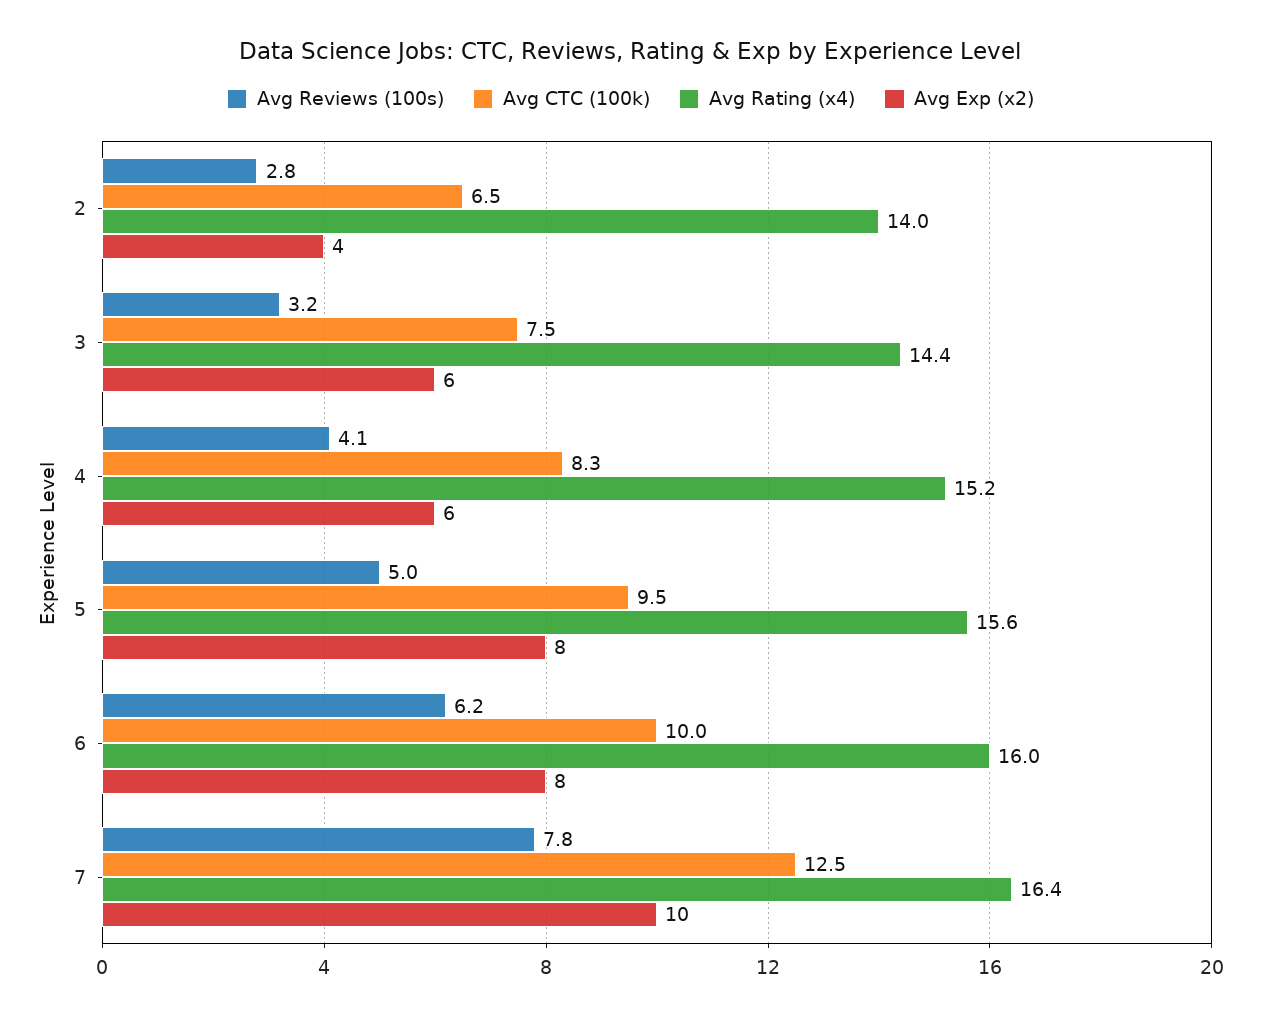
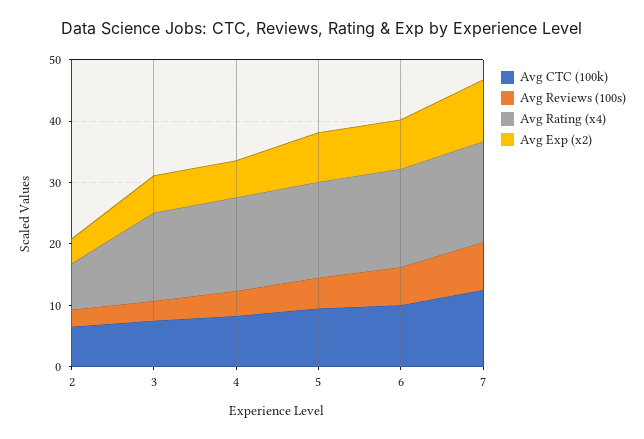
  {
    "Avg Reviews (100s)": {
      "2": 2.8,
      "3": 3.2,
      "4": 4.1,
      "5": 5,
      "6": 6.2,
      "7": 7.8
    },
    "Avg CTC (100k)": {
      "2": 6.5,
      "3": 7.5,
      "4": 8.3,
      "5": 9.5,
      "6": 10,
      "7": 12.5
    },
    "Avg Rating (x4)": {
-     "2": 14,
+     "2": 8,
      "3": 14.4,
      "4": 15.2,
      "5": 15.6,
      "6": 16,
      "7": 16.4
    },
    "Avg Exp (x2)": {
      "2": 4,
      "3": 6,
      "4": 6,
      "5": 8,
      "6": 8,
      "7": 10
    }
  }

